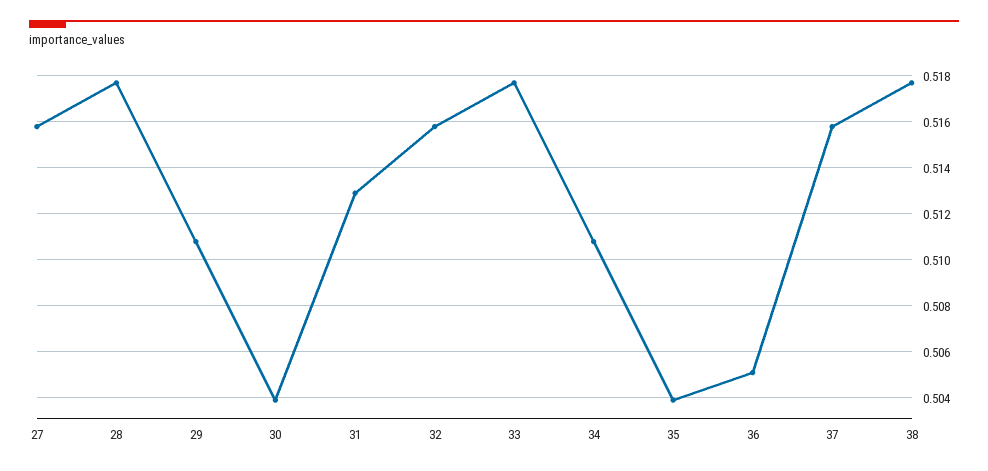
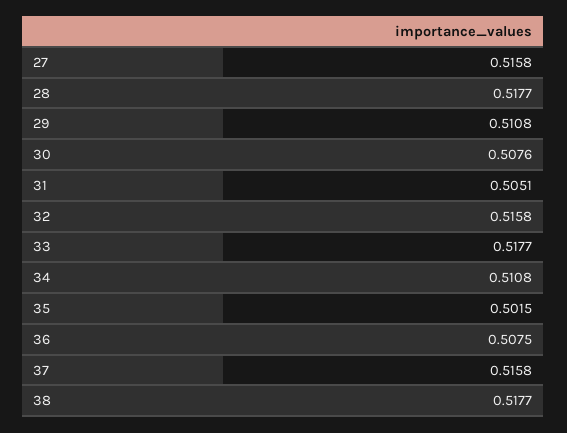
  {
    "27": 0.5158,
    "28": 0.5177,
    "29": 0.5108,
-   "30": 0.504,
+   "30": 0.5076,
-   "31": 0.513,
+   "31": 0.5051,
    "32": 0.5158,
    "33": 0.5177,
    "34": 0.5108,
-   "35": 0.504,
+   "35": 0.5015,
-   "36": 0.505,
+   "36": 0.5075,
    "37": 0.5158,
    "38": 0.5177
  }

